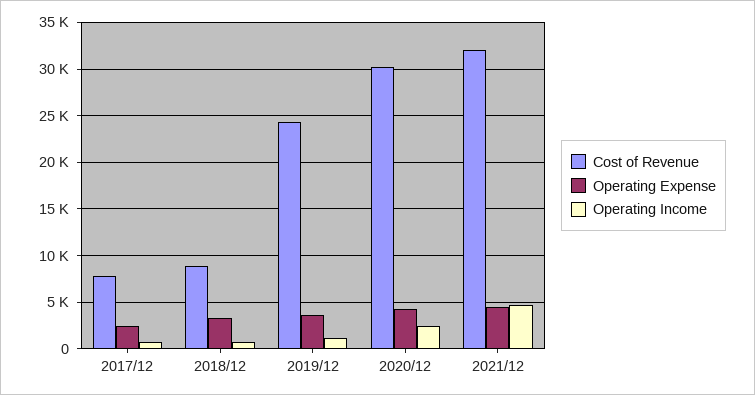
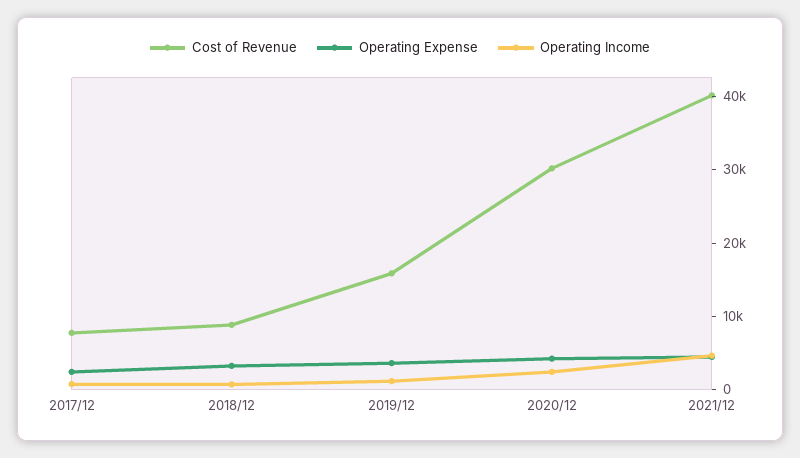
  {
    "Cost of Revenue": {
      "2017/12": 8000,
      "2018/12": 9000,
-     "2019/12": 24000,
+     "2019/12": 16000,
      "2020/12": 30000,
-     "2021/12": 32000
+     "2021/12": 40000
    },
    "Operating Expense": {
      "2017/12": 2000,
      "2018/12": 3000,
      "2019/12": 4000,
      "2020/12": 4000,
      "2021/12": 4000
    },
    "Operating Income": {
      "2017/12": 1000,
      "2018/12": 1000,
      "2019/12": 1000,
      "2020/12": 2000,
      "2021/12": 5000
    }
  }

